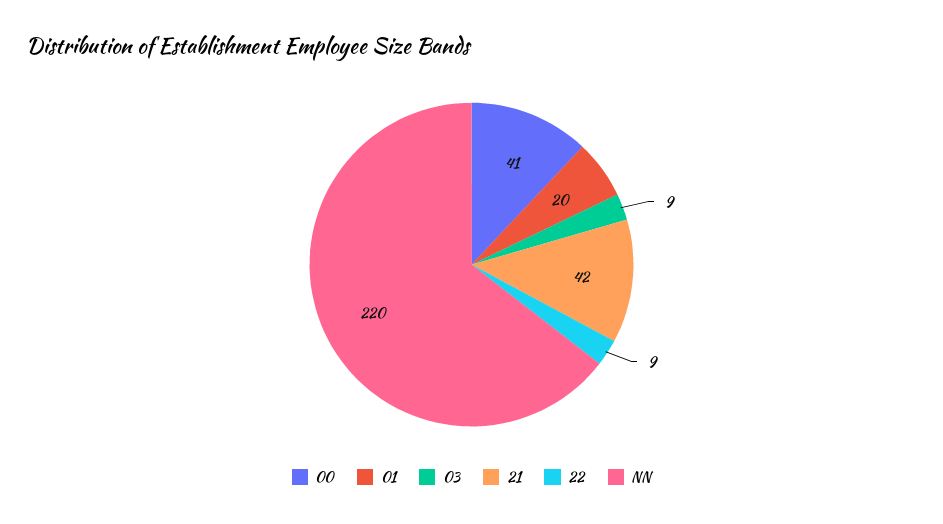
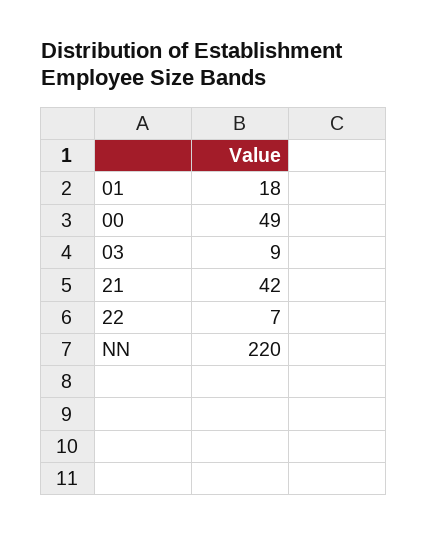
  {
-   "00": 41,
+   "00": 49,
-   "01": 20,
+   "01": 18,
    "03": 9,
    "21": 42,
-   "22": 9,
+   "22": 7,
    "NN": 220
  }

